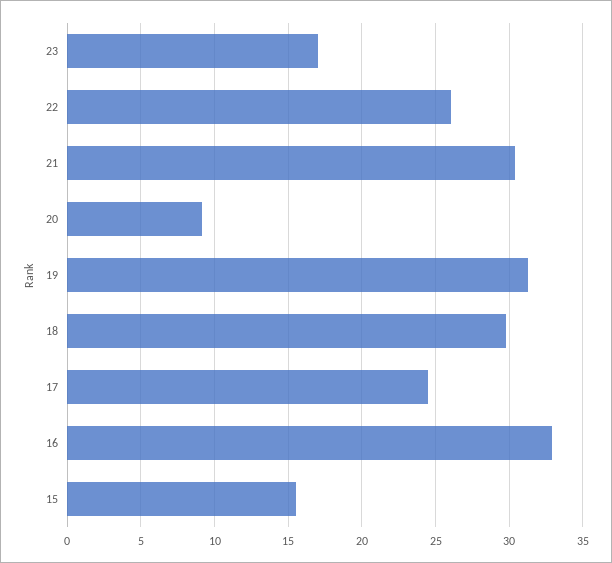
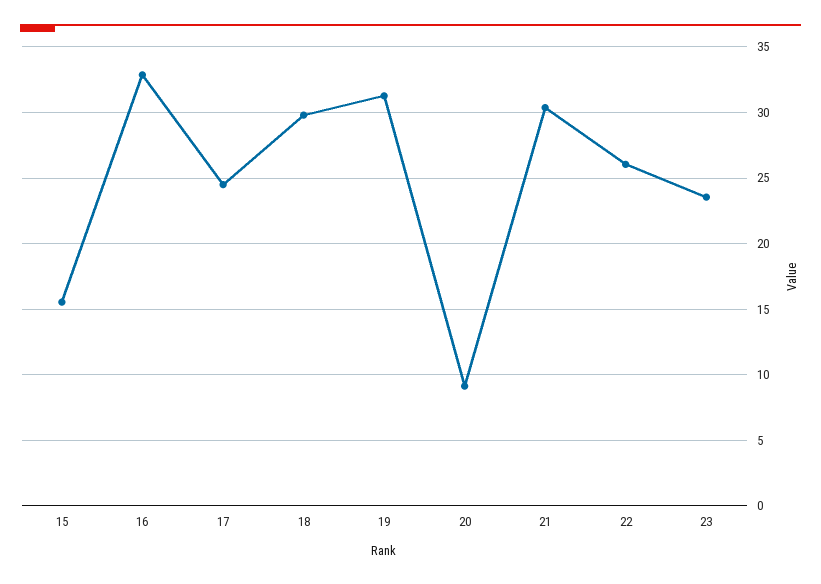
  {
-   "23": 17,
+   "23": 23.5,
    "22": 26,
    "21": 30.5,
    "20": 9,
    "19": 31.5,
    "18": 30,
    "17": 24.5,
    "16": 33,
    "15": 15.5
  }

